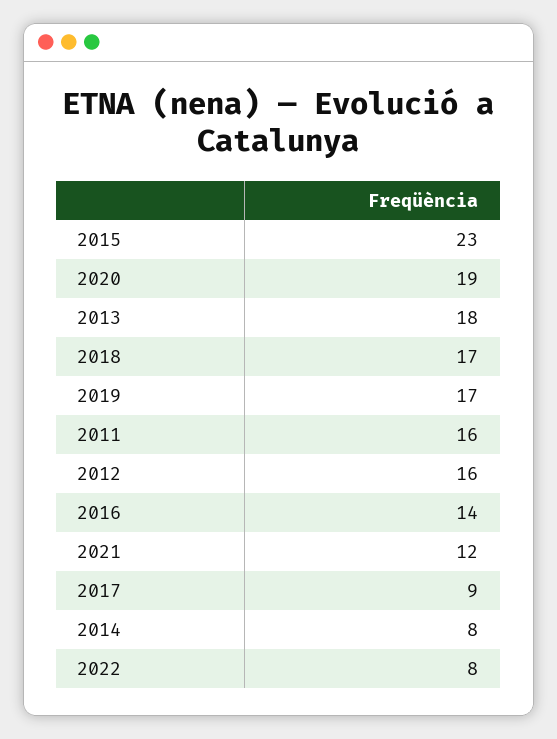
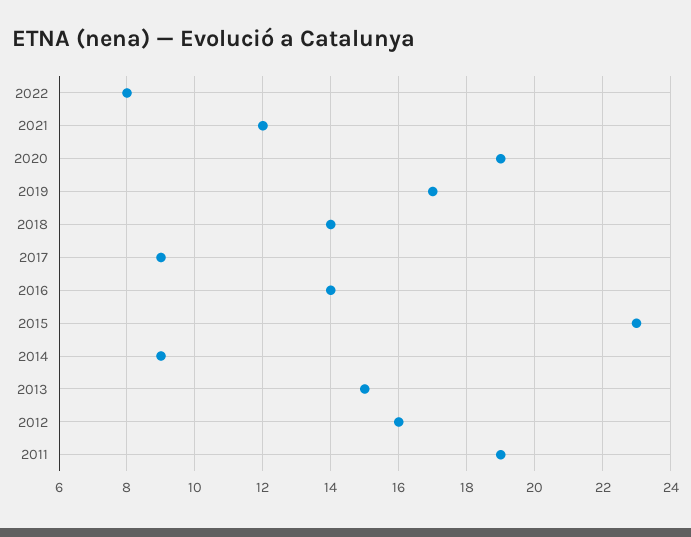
  {
    "2015": 23,
    "2020": 19,
-   "2013": 18,
+   "2013": 15,
-   "2018": 17,
+   "2018": 14,
    "2019": 17,
-   "2011": 16,
+   "2011": 19,
    "2012": 16,
    "2016": 14,
    "2021": 12,
    "2017": 9,
-   "2014": 8,
+   "2014": 9,
    "2022": 8
  }

